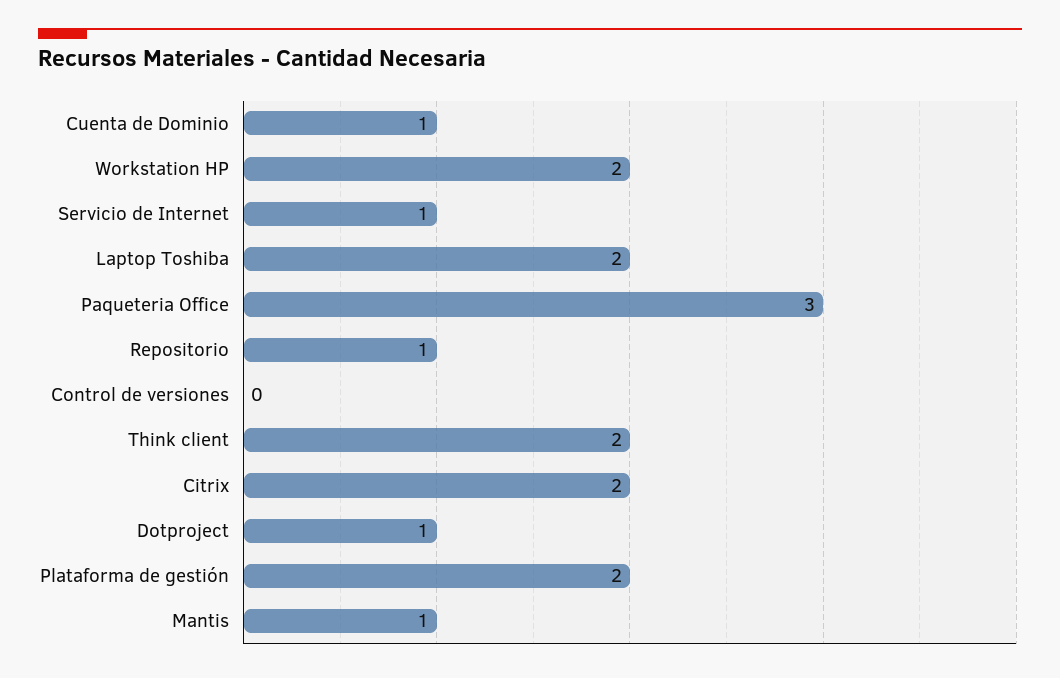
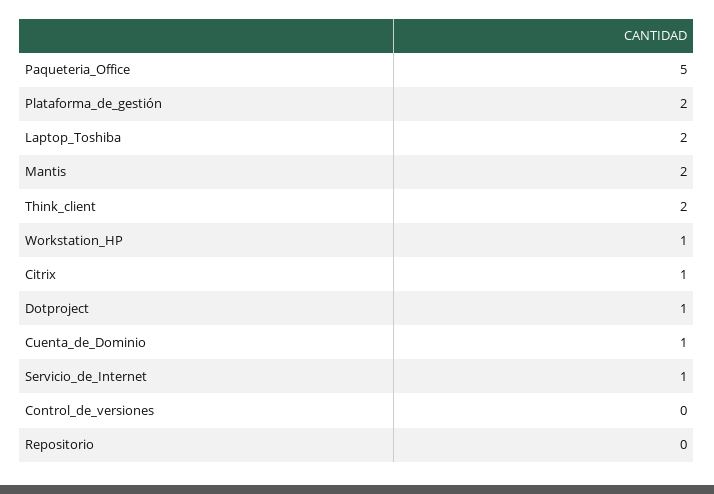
  {
    "Cuenta de Dominio": 1,
-   "Workstation HP": 2,
+   "Workstation HP": 1,
    "Servicio de Internet": 1,
    "Laptop Toshiba": 2,
-   "Paqueteria Office": 3,
+   "Paqueteria Office": 5,
-   "Repositorio": 1,
+   "Repositorio": 0,
    "Control de versiones": 0,
    "Think client": 2,
-   "Citrix": 2,
+   "Citrix": 1,
    "Dotproject": 1,
    "Plataforma de gestión": 2,
-   "Mantis": 1
+   "Mantis": 2
  }

